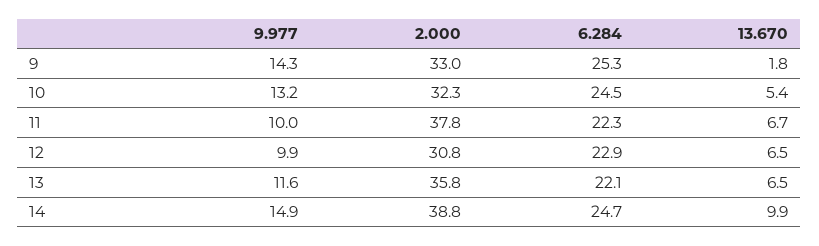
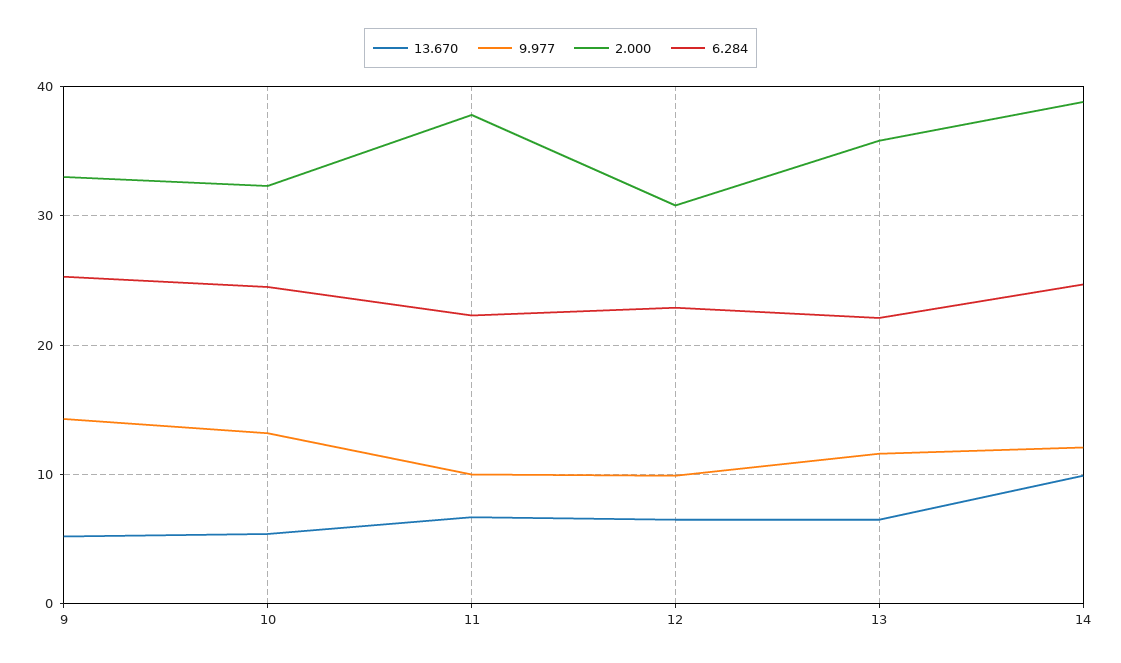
  {
    "9.977": {
      "9": 14.3,
      "10": 13.2,
      "11": 10,
      "12": 9.9,
      "13": 11.6,
-     "14": 14.9
+     "14": 12
    },
    "2.000": {
      "9": 33,
      "10": 32.3,
      "11": 37.8,
      "12": 30.8,
      "13": 35.8,
      "14": 38.8
    },
    "6.284": {
      "9": 25.3,
      "10": 24.5,
      "11": 22.3,
      "12": 22.9,
      "13": 22.1,
      "14": 24.7
    },
    "13.670": {
-     "9": 1.8,
+     "9": 5,
      "10": 5.4,
      "11": 6.7,
      "12": 6.5,
      "13": 6.5,
      "14": 9.9
    }
  }

